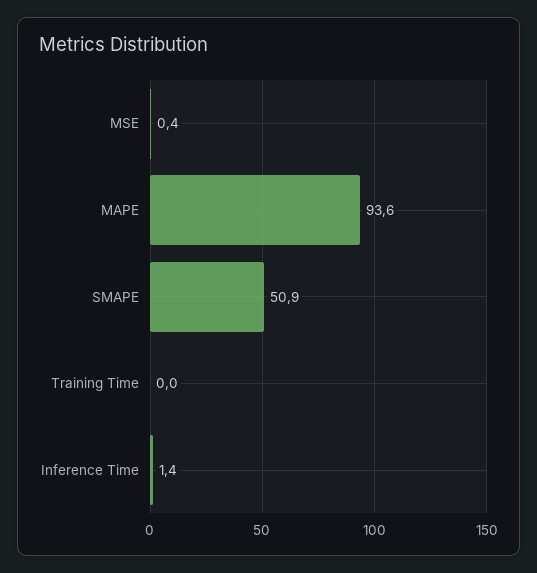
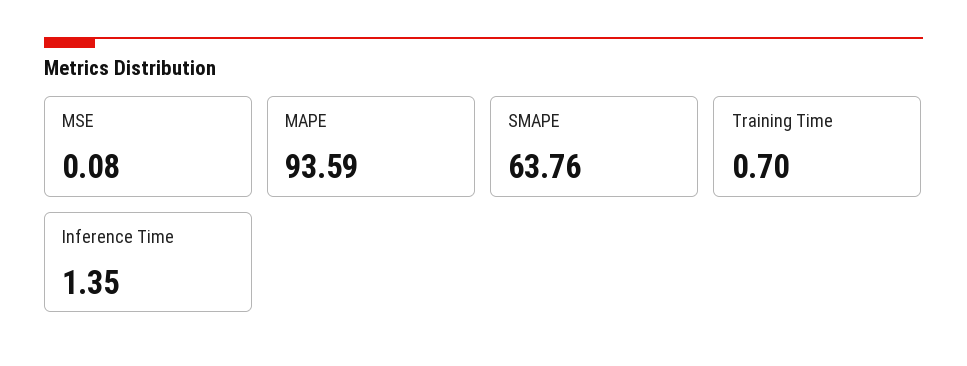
  {
-   "MSE": 0.4,
+   "MSE": 0.08,
    "MAPE": 93.59,
-   "SMAPE": 50.9,
+   "SMAPE": 63.76,
-   "Training Time": 0,
+   "Training Time": 0.7,
    "Inference Time": 1.35
  }

